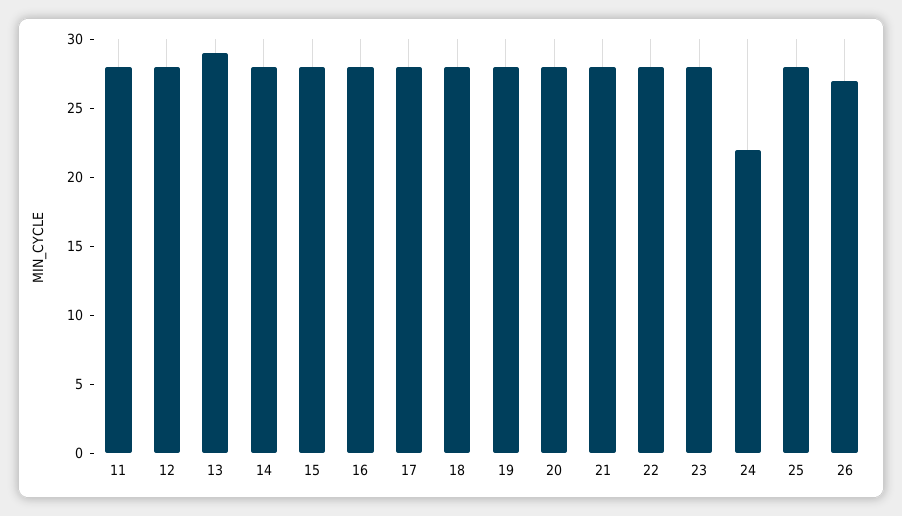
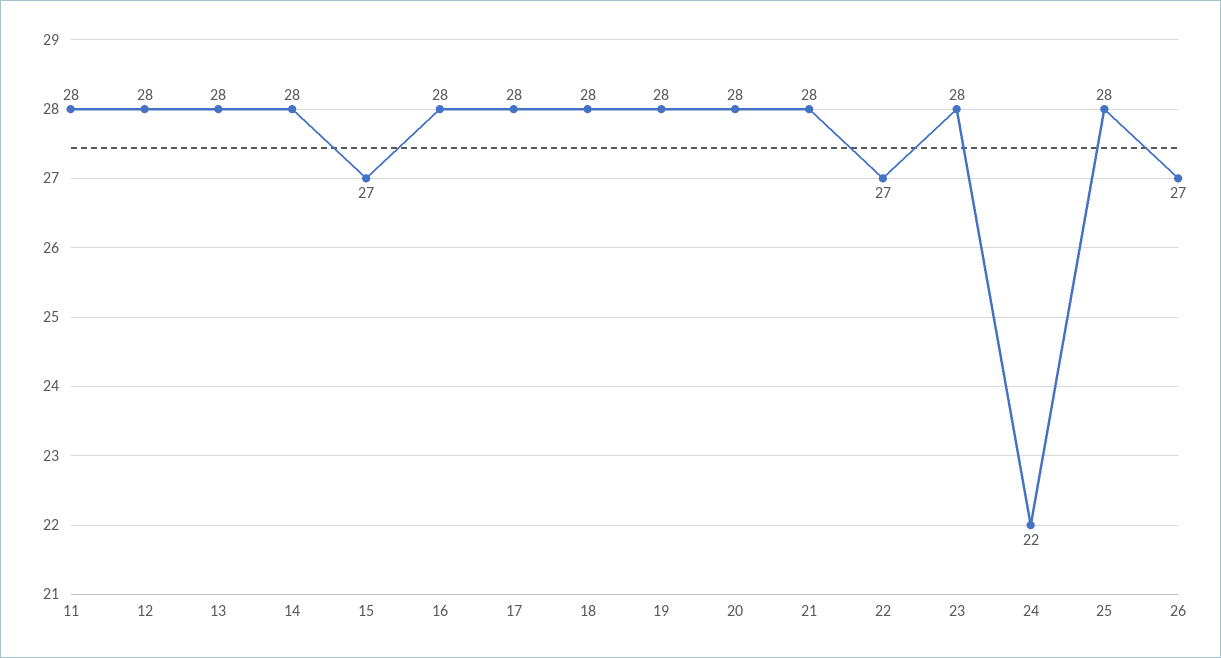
  {
    "11": 28,
    "12": 28,
-   "13": 29,
+   "13": 28,
    "14": 28,
-   "15": 28,
+   "15": 27,
    "16": 28,
    "17": 28,
    "18": 28,
    "19": 28,
    "20": 28,
    "21": 28,
-   "22": 28,
+   "22": 27,
    "23": 28,
    "24": 22,
    "25": 28,
    "26": 27
  }

